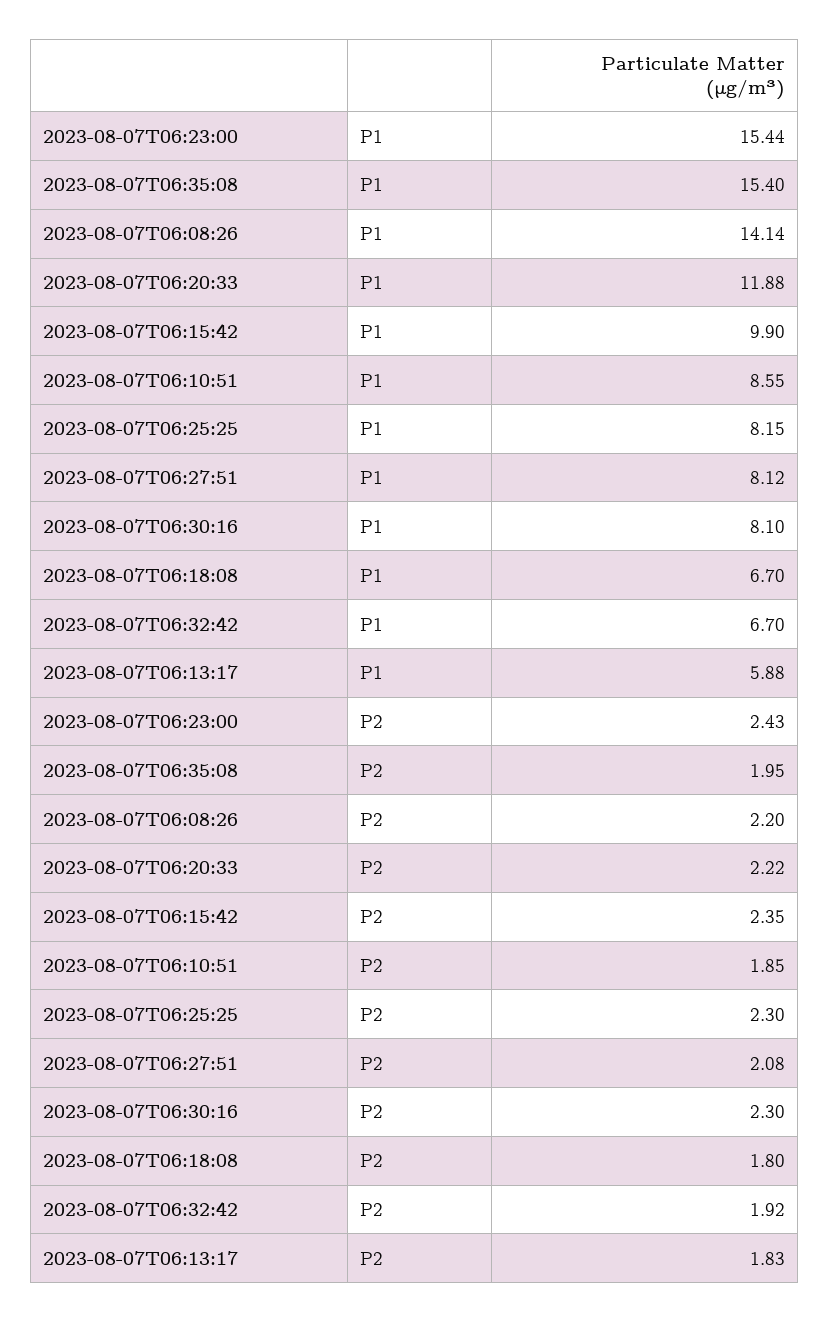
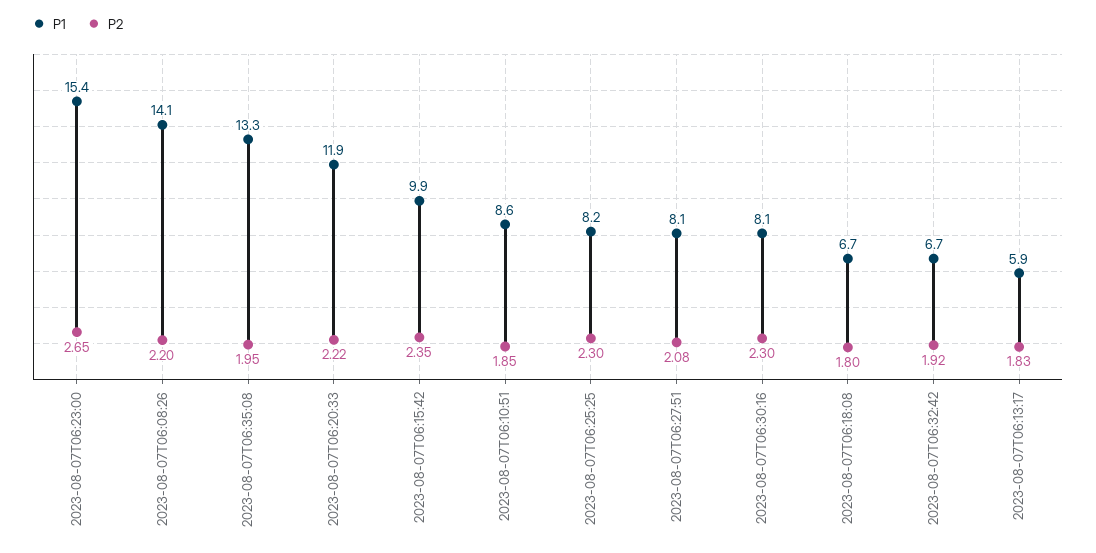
  {
    "P1": {
      "2023-08-07T06:23:00": 15.44,
-     "2023-08-07T06:35:08": 15.4,
+     "2023-08-07T06:35:08": 13.3,
      "2023-08-07T06:08:26": 14.14,
      "2023-08-07T06:20:33": 11.88,
      "2023-08-07T06:15:42": 9.9,
      "2023-08-07T06:10:51": 8.55,
      "2023-08-07T06:25:25": 8.15,
      "2023-08-07T06:27:51": 8.12,
      "2023-08-07T06:30:16": 8.1,
      "2023-08-07T06:18:08": 6.7,
      "2023-08-07T06:32:42": 6.7,
      "2023-08-07T06:13:17": 5.88
    },
    "P2": {
-     "2023-08-07T06:23:00": 2.43,
+     "2023-08-07T06:23:00": 2.65,
      "2023-08-07T06:35:08": 1.95,
      "2023-08-07T06:08:26": 2.2,
      "2023-08-07T06:20:33": 2.22,
      "2023-08-07T06:15:42": 2.35,
      "2023-08-07T06:10:51": 1.85,
      "2023-08-07T06:25:25": 2.3,
      "2023-08-07T06:27:51": 2.08,
      "2023-08-07T06:30:16": 2.3,
      "2023-08-07T06:18:08": 1.8,
      "2023-08-07T06:32:42": 1.92,
      "2023-08-07T06:13:17": 1.83
    }
  }

